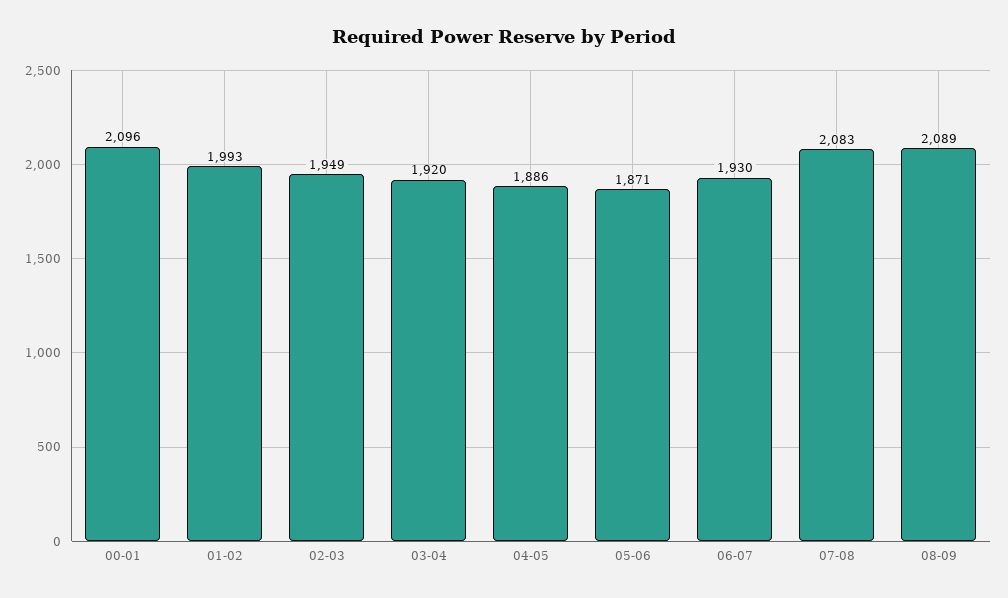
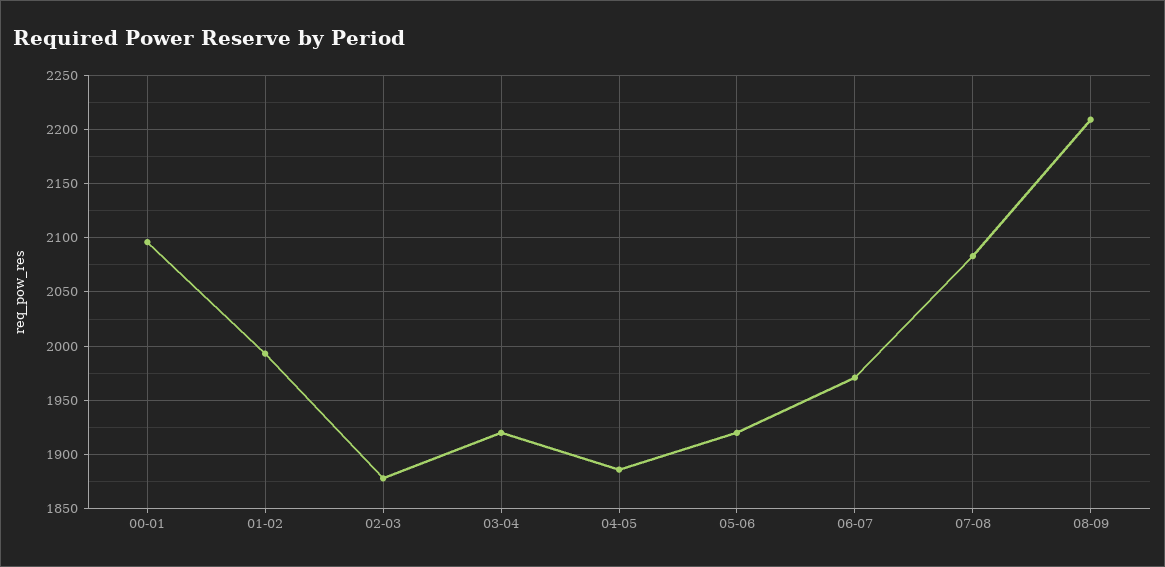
  {
    "00-01": 2096,
    "01-02": 1993,
-   "02-03": 1949,
+   "02-03": 1880,
    "03-04": 1920,
    "04-05": 1886,
-   "05-06": 1871,
+   "05-06": 1920,
-   "06-07": 1930,
+   "06-07": 1970,
    "07-08": 2083,
-   "08-09": 2089
+   "08-09": 2210
  }

